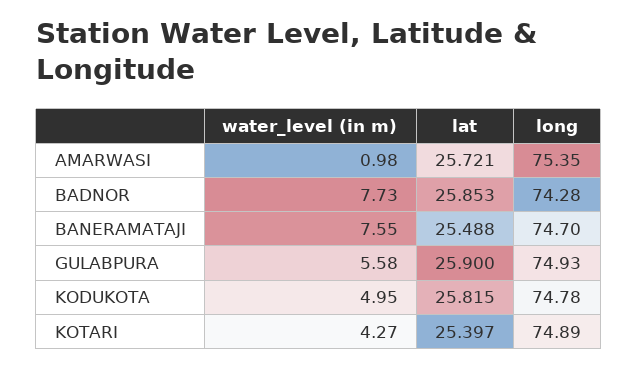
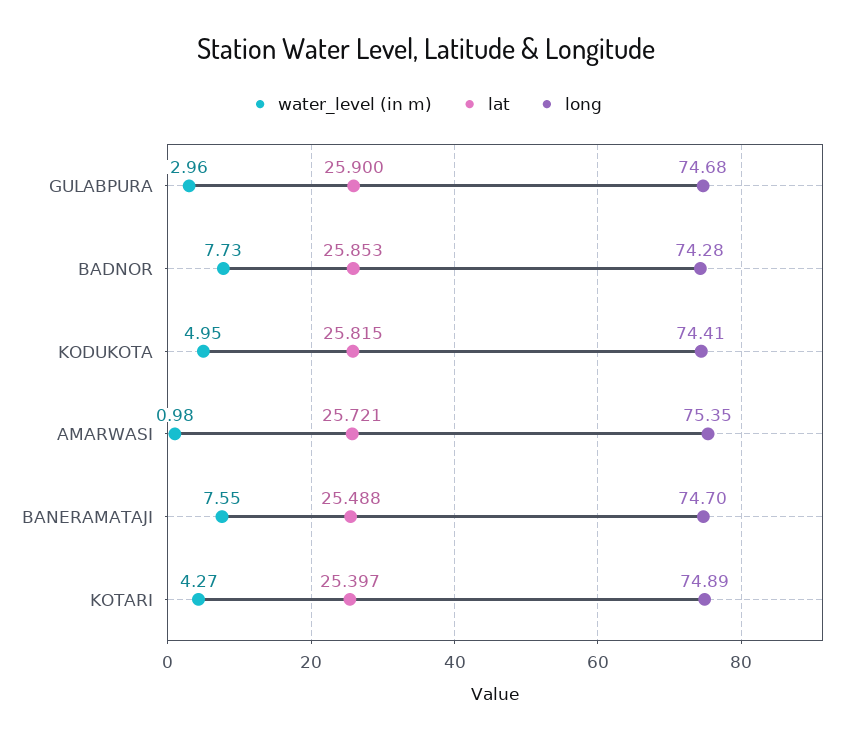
  {
    "water_level (in m)": {
      "AMARWASI": 0.98,
      "BADNOR": 7.73,
      "BANERAMATAJI": 7.55,
-     "GULABPURA": 5.58,
+     "GULABPURA": 2.96,
      "KODUKOTA": 4.95,
      "KOTARI": 4.27
    },
    "lat": {
      "AMARWASI": 25.721,
      "BADNOR": 25.853,
      "BANERAMATAJI": 25.488,
      "GULABPURA": 25.9,
      "KODUKOTA": 25.815,
      "KOTARI": 25.397
    },
    "long": {
      "AMARWASI": 75.35,
      "BADNOR": 74.28,
      "BANERAMATAJI": 74.7,
-     "GULABPURA": 74.93,
+     "GULABPURA": 74.68,
-     "KODUKOTA": 74.78,
+     "KODUKOTA": 74.41,
      "KOTARI": 74.89
    }
  }

